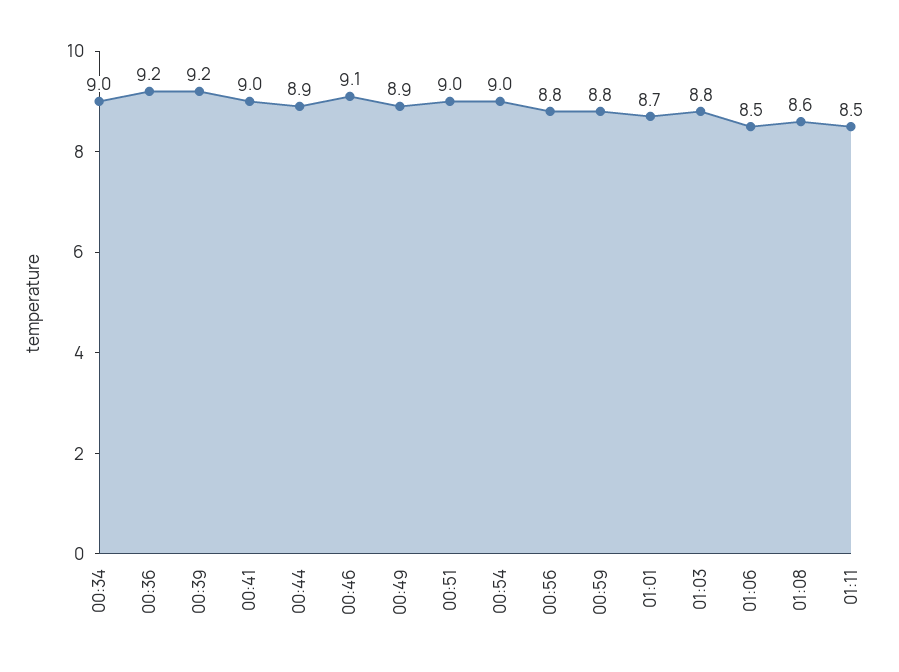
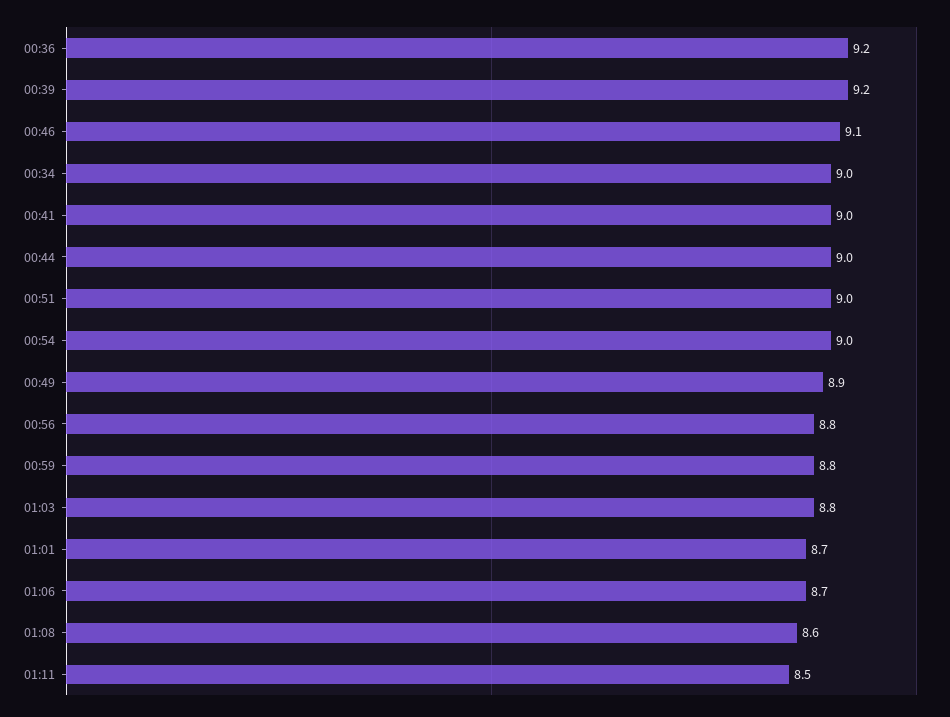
  {
    "00:34": 9,
    "00:36": 9.2,
    "00:39": 9.2,
    "00:41": 9,
-   "00:44": 8.9,
+   "00:44": 9,
    "00:46": 9.1,
    "00:49": 8.9,
    "00:51": 9,
    "00:54": 9,
    "00:56": 8.8,
    "00:59": 8.8,
    "01:01": 8.7,
    "01:03": 8.8,
-   "01:06": 8.5,
+   "01:06": 8.7,
    "01:08": 8.6,
    "01:11": 8.5
  }

